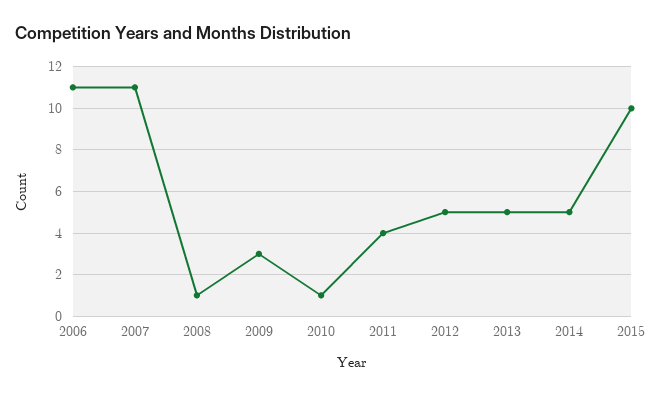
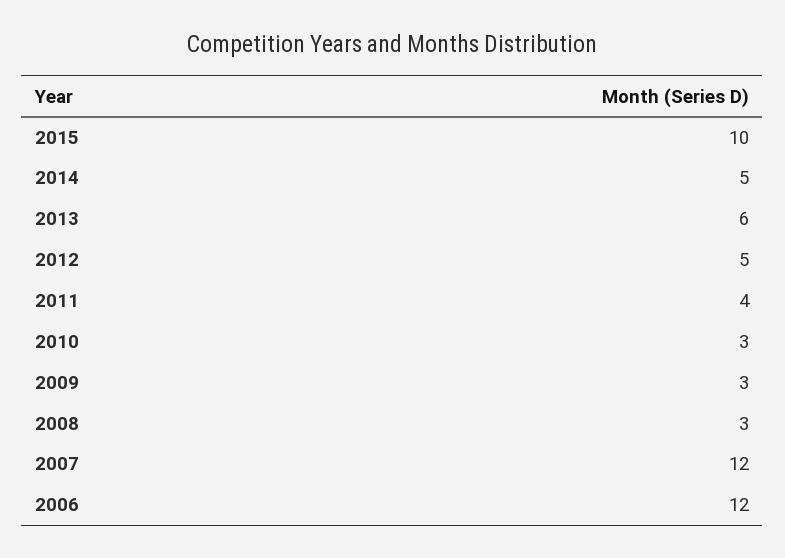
  {
-   "2006": 11,
+   "2006": 12,
-   "2007": 11,
+   "2007": 12,
-   "2008": 1,
+   "2008": 3,
    "2009": 3,
-   "2010": 1,
+   "2010": 3,
    "2011": 4,
    "2012": 5,
-   "2013": 5,
+   "2013": 6,
    "2014": 5,
    "2015": 10
  }

